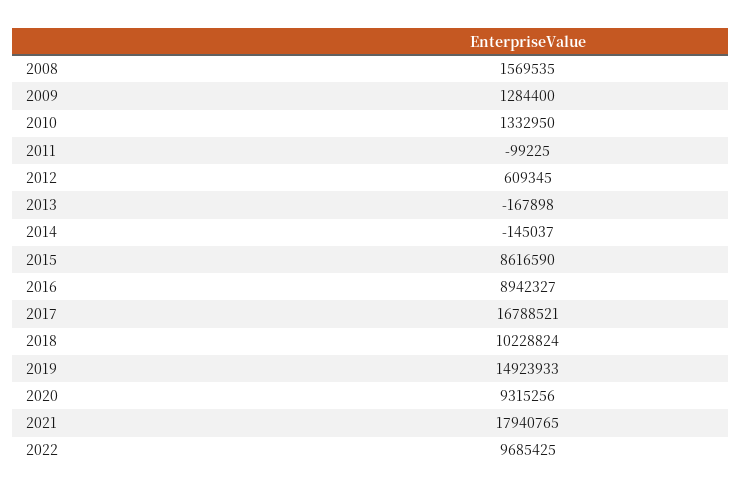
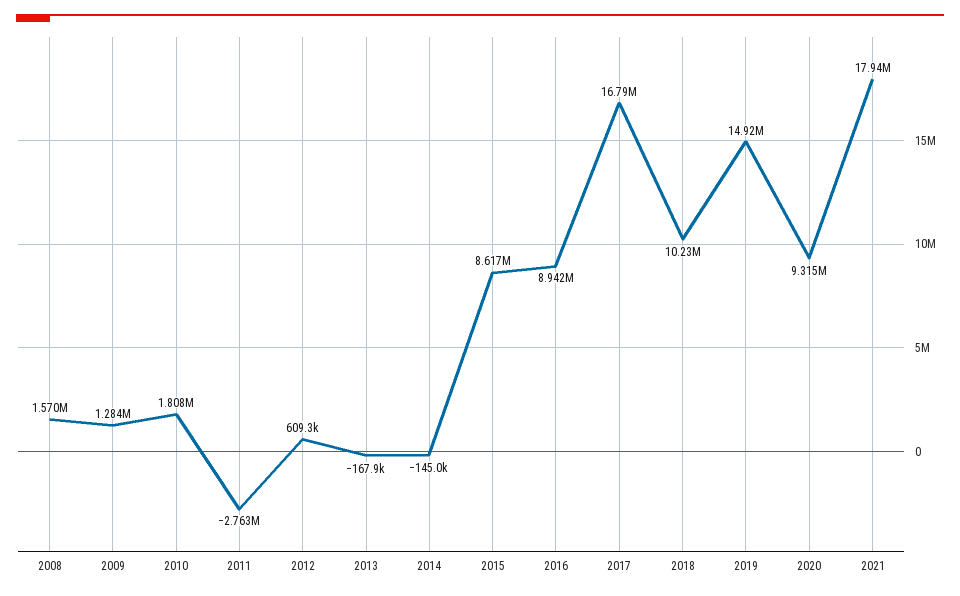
  {
    "2008": 1569535,
    "2009": 1284400,
-   "2010": 1332950,
+   "2010": 1808000,
-   "2011": -99225,
+   "2011": -2763000,
    "2012": 609345,
    "2013": -167898,
    "2014": -145037,
    "2015": 8616590,
    "2016": 8942327,
    "2017": 16788521,
    "2018": 10228824,
    "2019": 14923933,
    "2020": 9315256,
-   "2021": 17940765,
+   "2021": 17940765
-   "2022": 9685425
  }

